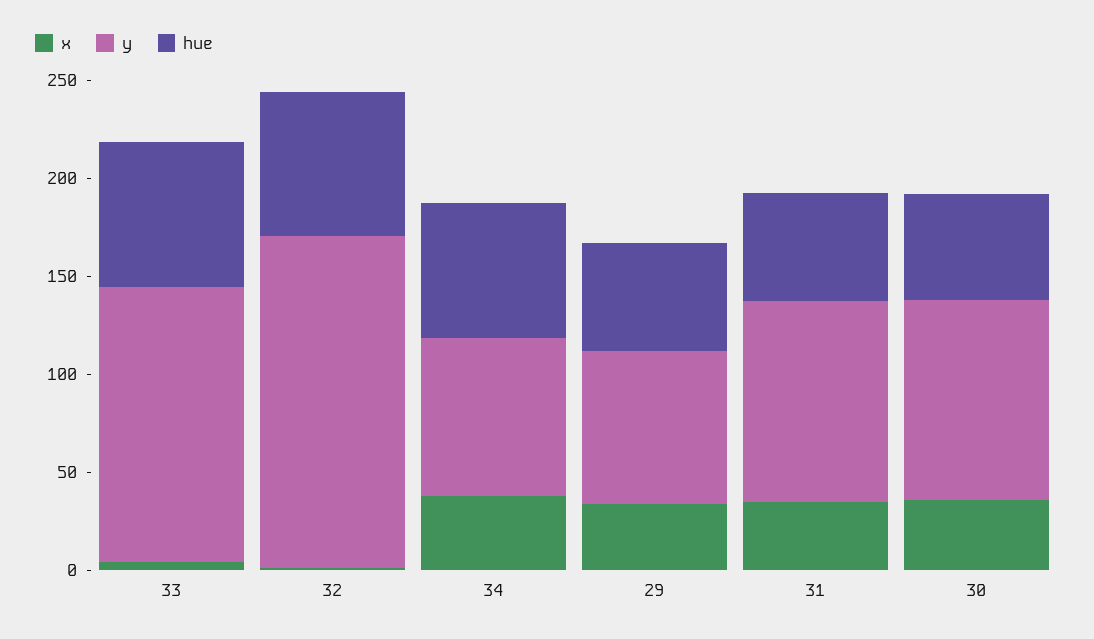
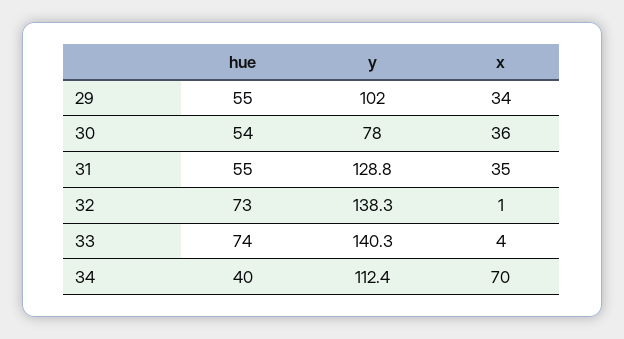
  {
    "x": {
      "33": 4,
      "32": 1,
-     "34": 40,
+     "34": 70,
      "29": 34,
      "31": 35,
      "30": 36
    },
    "y": {
      "33": 140.3,
-     "32": 170,
+     "32": 138.3,
-     "34": 80,
+     "34": 112.4,
-     "29": 80,
+     "29": 102,
-     "31": 100,
+     "31": 128.8,
-     "30": 100
+     "30": 78
    },
    "hue": {
      "33": 74,
      "32": 73,
-     "34": 70,
+     "34": 40,
      "29": 55,
      "31": 55,
      "30": 54
    }
  }

